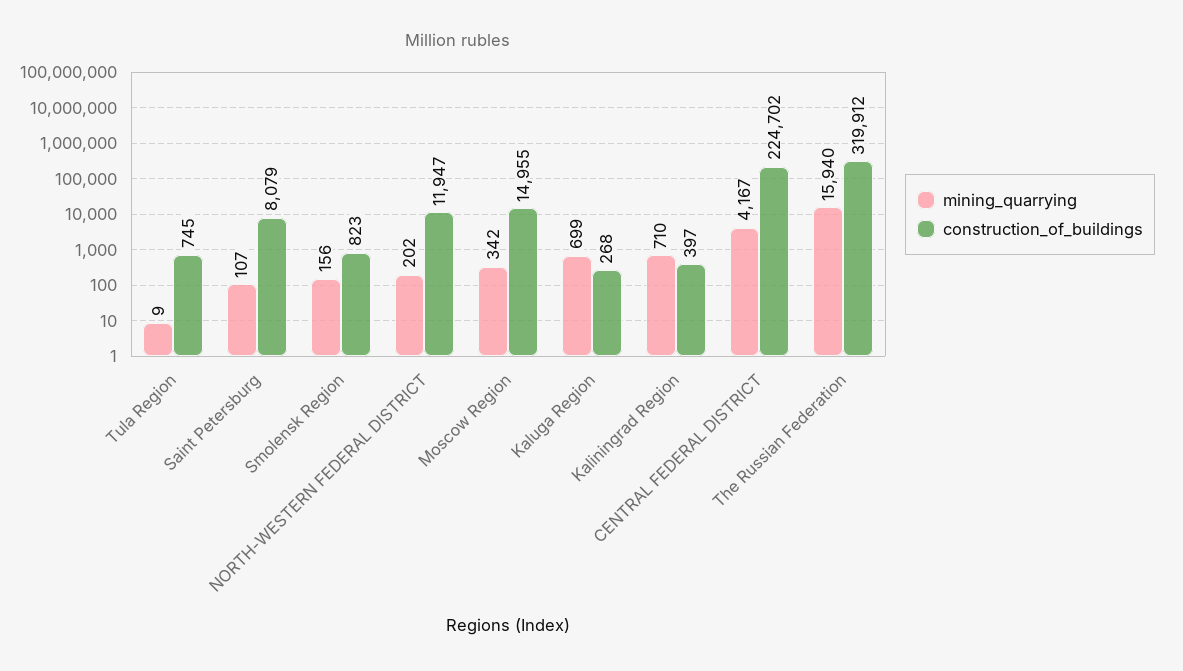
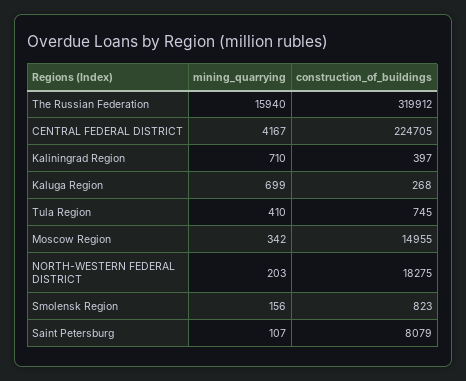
  {
    "mining_quarrying": {
-     "Tula Region": 9,
+     "Tula Region": 410,
      "Saint Petersburg": 107,
      "Smolensk Region": 156,
-     "NORTH-WESTERN FEDERAL DISTRICT": 202,
+     "NORTH-WESTERN FEDERAL DISTRICT": 203,
      "Moscow Region": 342,
      "Kaluga Region": 699,
      "Kaliningrad Region": 710,
      "CENTRAL FEDERAL DISTRICT": 4167,
      "The Russian Federation": 15940
    },
    "construction_of_buildings": {
      "Tula Region": 745,
      "Saint Petersburg": 8079,
      "Smolensk Region": 823,
-     "NORTH-WESTERN FEDERAL DISTRICT": 11947,
+     "NORTH-WESTERN FEDERAL DISTRICT": 18275,
      "Moscow Region": 14955,
      "Kaluga Region": 268,
      "Kaliningrad Region": 397,
-     "CENTRAL FEDERAL DISTRICT": 224702,
+     "CENTRAL FEDERAL DISTRICT": 224705,
      "The Russian Federation": 319912
    }
  }

